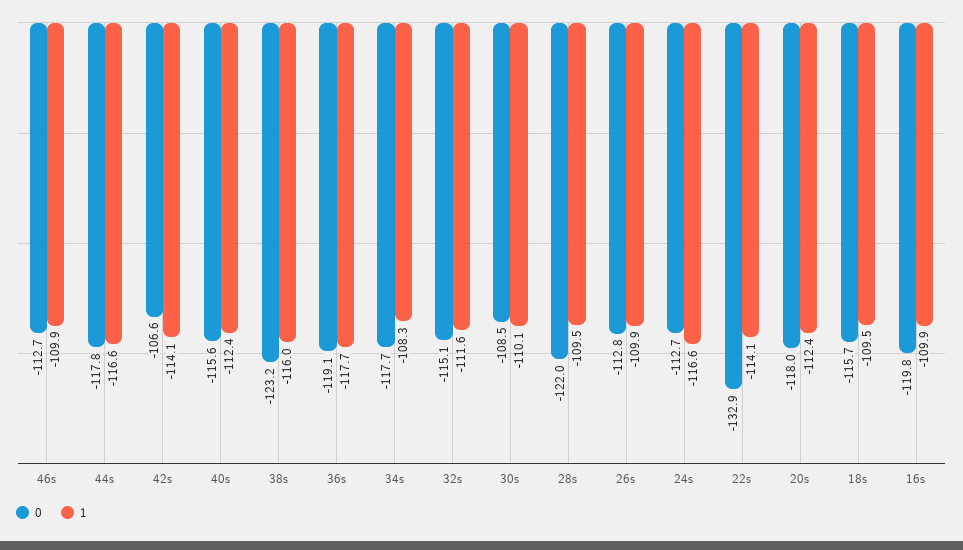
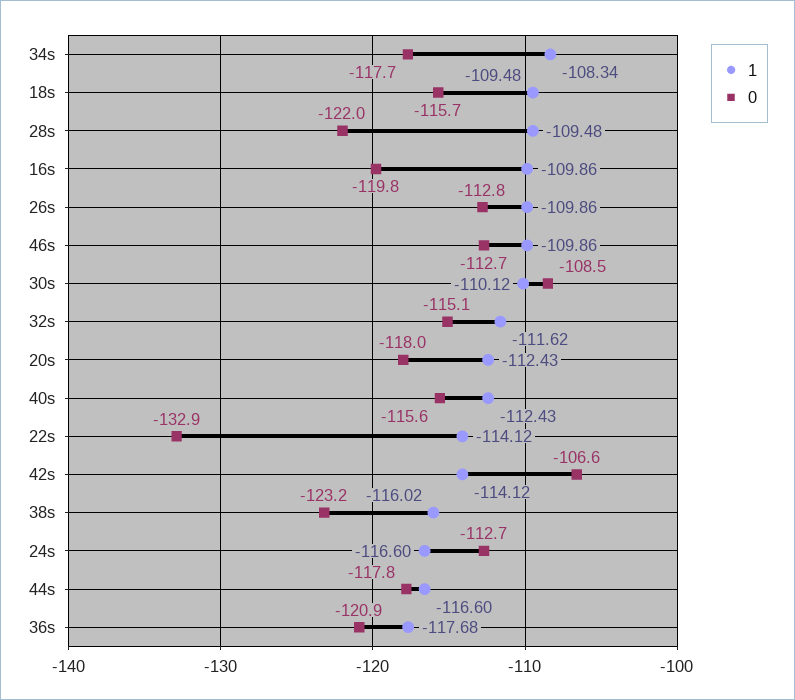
  {
    "0": {
      "46s": -112.7,
      "44s": -117.8,
      "42s": -106.6,
      "40s": -115.6,
      "38s": -123.2,
-     "36s": -119.1,
+     "36s": -120.9,
      "34s": -117.7,
      "32s": -115.1,
      "30s": -108.5,
      "28s": -122,
      "26s": -112.8,
      "24s": -112.7,
      "22s": -132.9,
      "20s": -118,
      "18s": -115.7,
      "16s": -119.8
    },
    "1": {
      "46s": -109.86,
      "44s": -116.6,
      "42s": -114.12,
      "40s": -112.43,
      "38s": -116.02,
      "36s": -117.68,
      "34s": -108.34,
      "32s": -111.62,
      "30s": -110.12,
      "28s": -109.48,
      "26s": -109.86,
      "24s": -116.6,
      "22s": -114.12,
      "20s": -112.43,
      "18s": -109.48,
      "16s": -109.86
    }
  }

